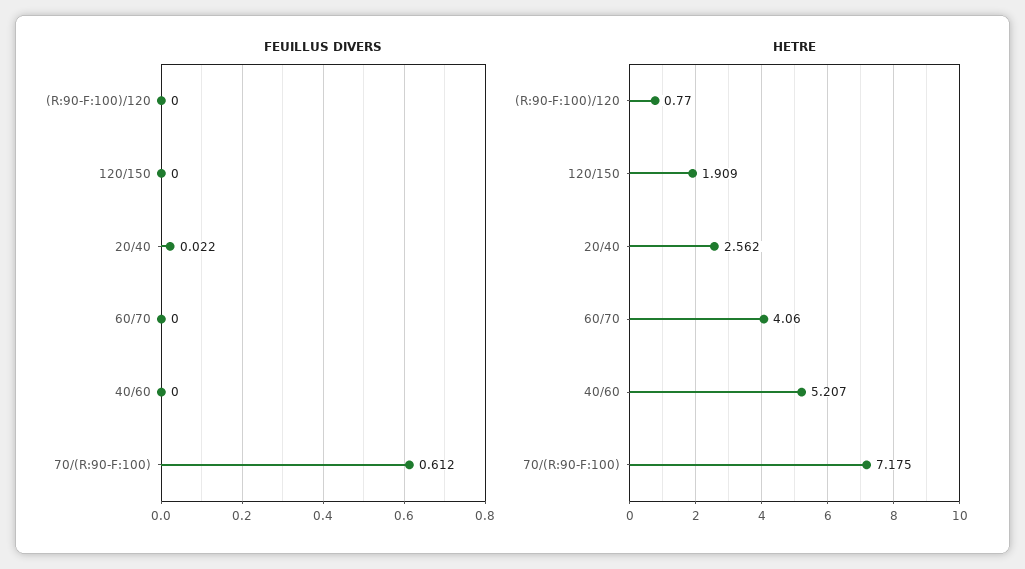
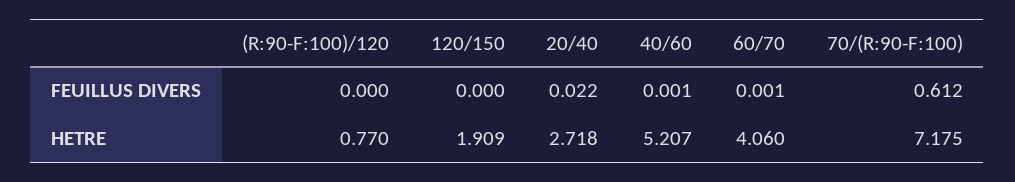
  {
    "FEUILLUS DIVERS": {
      "(R:90-F:100)/120": 0,
      "120/150": 0,
      "20/40": 0.022,
-     "60/70": 0,
+     "60/70": 0.001,
-     "40/60": 0,
+     "40/60": 0.001,
      "70/(R:90-F:100)": 0.612
    },
    "HETRE": {
      "(R:90-F:100)/120": 0.77,
      "120/150": 1.909,
-     "20/40": 2.562,
+     "20/40": 2.718,
      "60/70": 4.06,
      "40/60": 5.207,
      "70/(R:90-F:100)": 7.175
    }
  }

